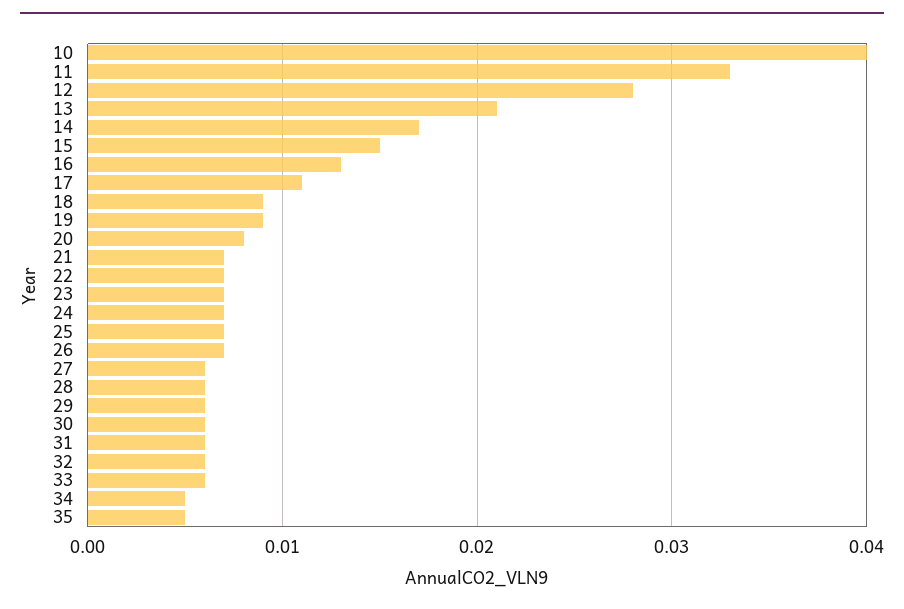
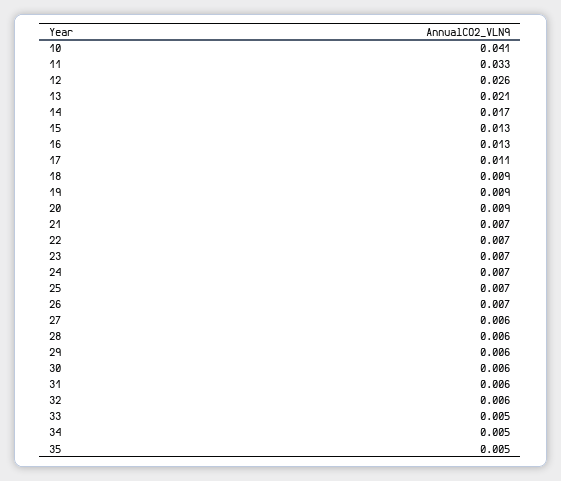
  {
-   "10": 0.04,
+   "10": 0.041,
    "11": 0.033,
-   "12": 0.028,
+   "12": 0.026,
    "13": 0.021,
    "14": 0.017,
-   "15": 0.015,
+   "15": 0.013,
    "16": 0.013,
    "17": 0.011,
    "18": 0.009,
    "19": 0.009,
-   "20": 0.008,
+   "20": 0.009,
    "21": 0.007,
    "22": 0.007,
    "23": 0.007,
    "24": 0.007,
    "25": 0.007,
    "26": 0.007,
    "27": 0.006,
    "28": 0.006,
    "29": 0.006,
    "30": 0.006,
    "31": 0.006,
    "32": 0.006,
-   "33": 0.006,
+   "33": 0.005,
    "34": 0.005,
    "35": 0.005
  }

